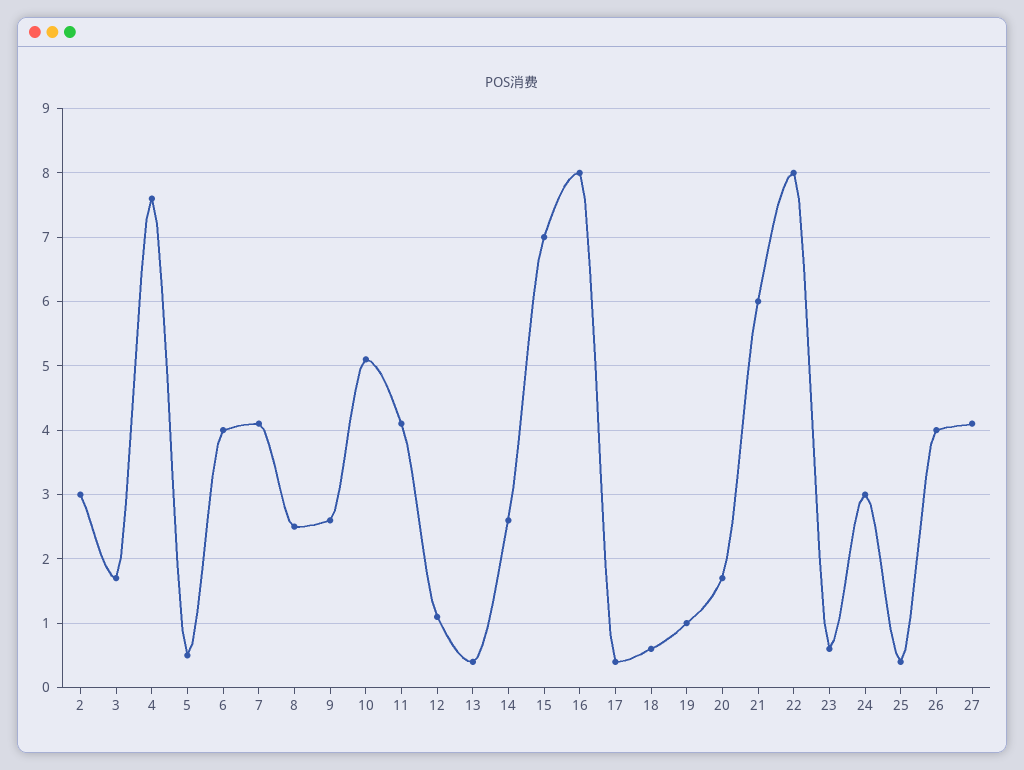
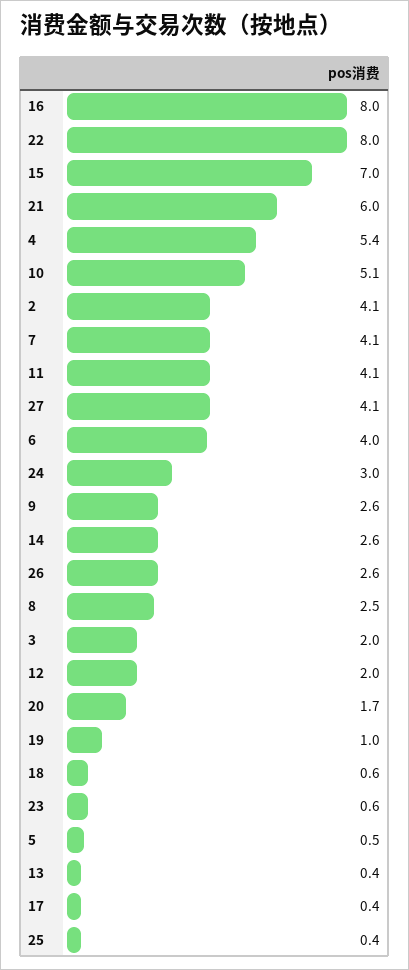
  {
-   "2": 3,
+   "2": 4.1,
-   "3": 1.7,
+   "3": 2,
-   "4": 7.6,
+   "4": 5.4,
    "5": 0.5,
    "6": 4,
    "7": 4.1,
    "8": 2.5,
    "9": 2.6,
    "10": 5.1,
    "11": 4.1,
-   "12": 1.1,
+   "12": 2,
    "13": 0.4,
    "14": 2.6,
    "15": 7,
    "16": 8,
    "17": 0.4,
    "18": 0.6,
    "19": 1,
    "20": 1.7,
    "21": 6,
    "22": 8,
    "23": 0.6,
    "24": 3,
    "25": 0.4,
-   "26": 4,
+   "26": 2.6,
    "27": 4.1
  }

